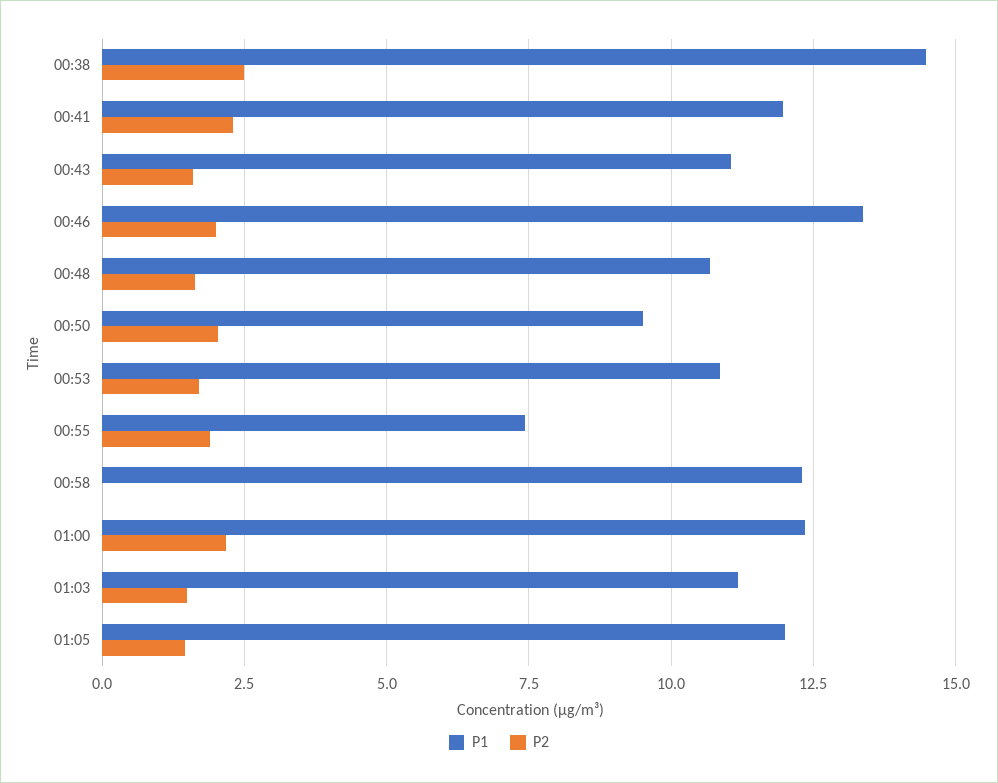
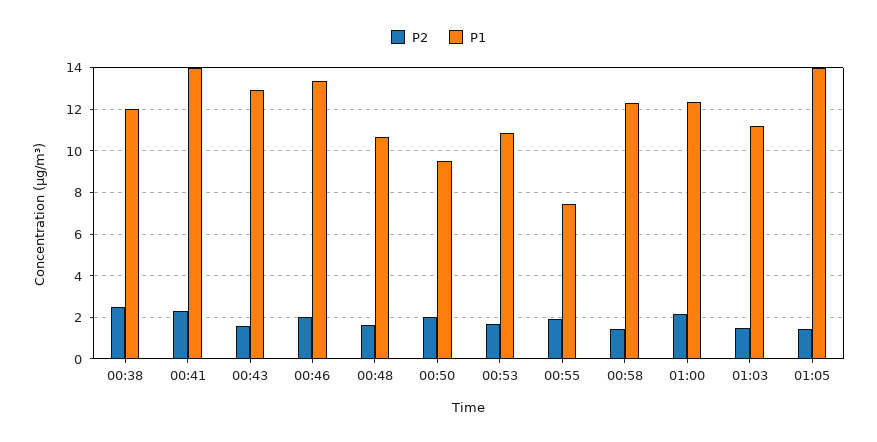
  {
    "P1": {
-     "00:38": 14.5,
+     "00:38": 12,
-     "00:41": 12,
+     "00:41": 14,
-     "00:43": 11,
+     "00:43": 13,
      "00:46": 13.5,
      "00:48": 10.75,
      "00:50": 9.5,
      "00:53": 10.75,
      "00:55": 7.5,
      "00:58": 12.25,
      "01:00": 12.25,
      "01:03": 11.25,
-     "01:05": 12
+     "01:05": 14
    },
    "P2": {
      "00:38": 2.5,
      "00:41": 2.25,
      "00:43": 1.5,
      "00:46": 2,
      "00:48": 1.75,
      "00:50": 2,
      "00:53": 1.75,
      "00:55": 2,
-     "00:58": 0,
+     "00:58": 1.5,
      "01:00": 2.25,
      "01:03": 1.5,
      "01:05": 1.5
    }
  }

